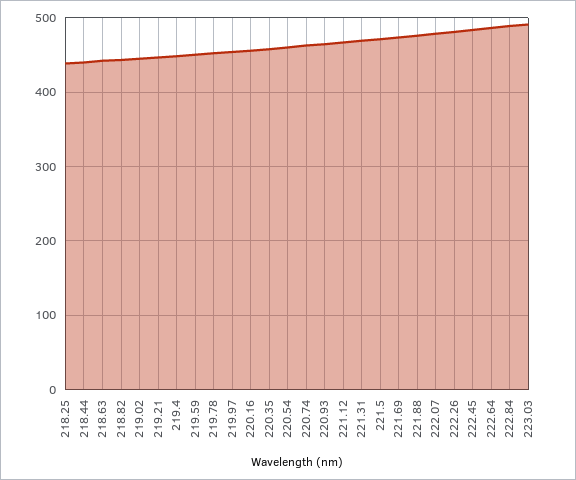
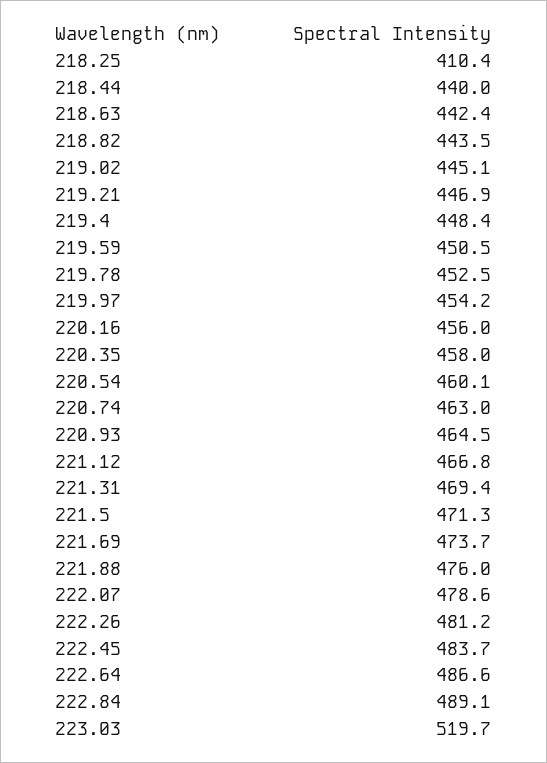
  {
-   "218.25": 440,
+   "218.25": 410.4,
    "218.44": 440,
    "218.63": 442.4,
    "218.82": 443.5,
    "219.02": 445.1,
    "219.21": 446.9,
    "219.4": 448.4,
    "219.59": 450.5,
    "219.78": 452.5,
    "219.97": 454.2,
    "220.16": 456,
    "220.35": 458,
    "220.54": 460.1,
    "220.74": 463,
    "220.93": 464.5,
    "221.12": 466.8,
    "221.31": 469.4,
    "221.5": 471.3,
    "221.69": 473.7,
    "221.88": 476,
    "222.07": 478.6,
    "222.26": 481.2,
    "222.45": 483.7,
    "222.64": 486.6,
    "222.84": 489.1,
-   "223.03": 490
+   "223.03": 519.7
  }

